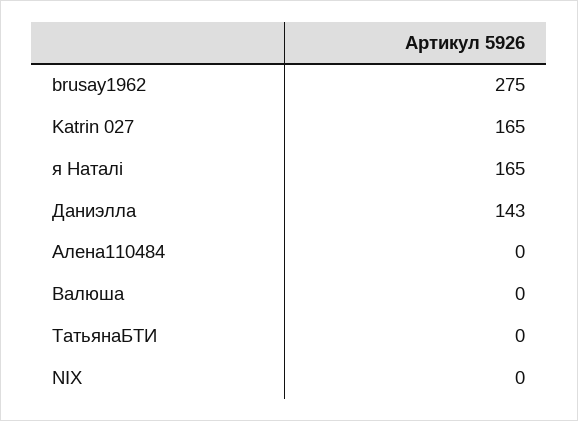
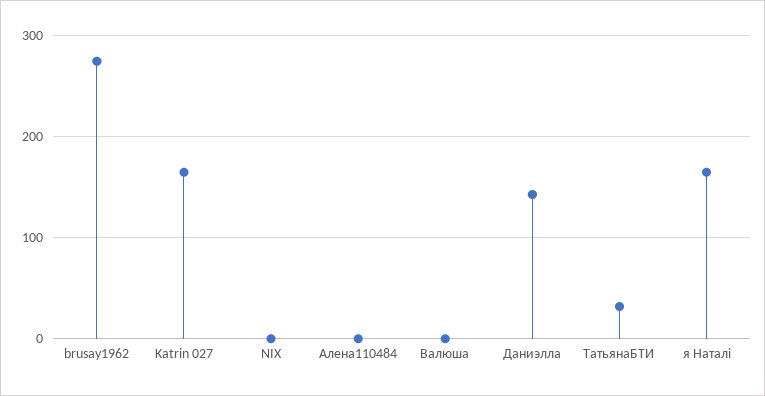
  {
    "brusay1962": 275,
    "Katrin 027": 165,
    "я Наталi": 165,
    "Даниэлла": 143,
    "Алена110484": 0,
    "Валюша": 0,
-   "ТатьянаБТИ": 0,
+   "ТатьянаБТИ": 30,
    "NIX": 0
  }

